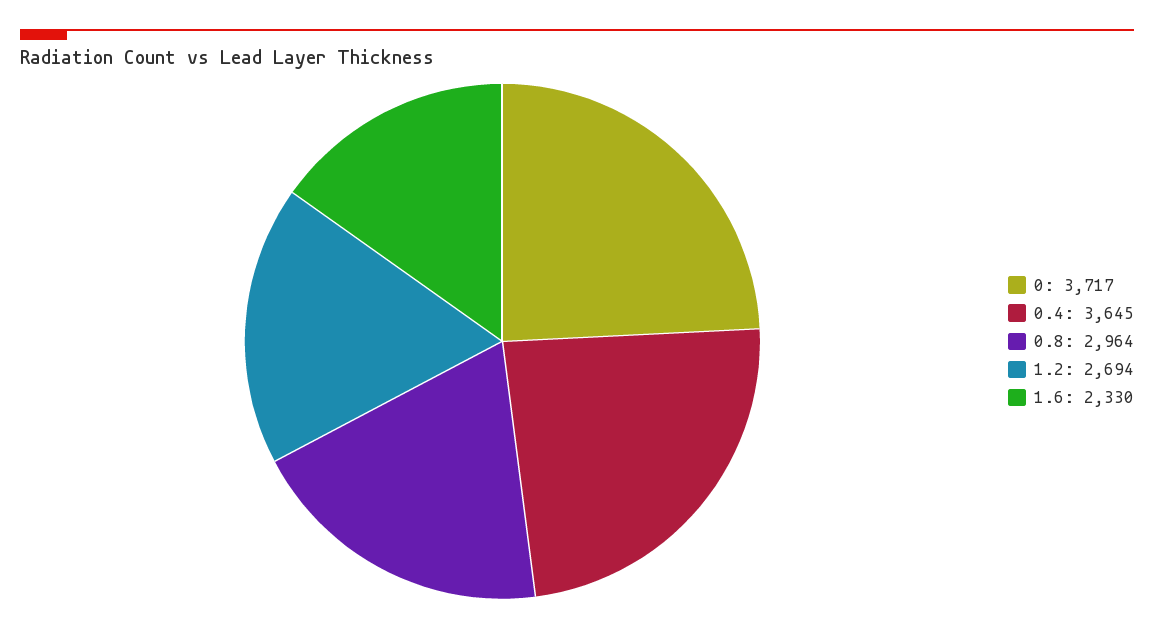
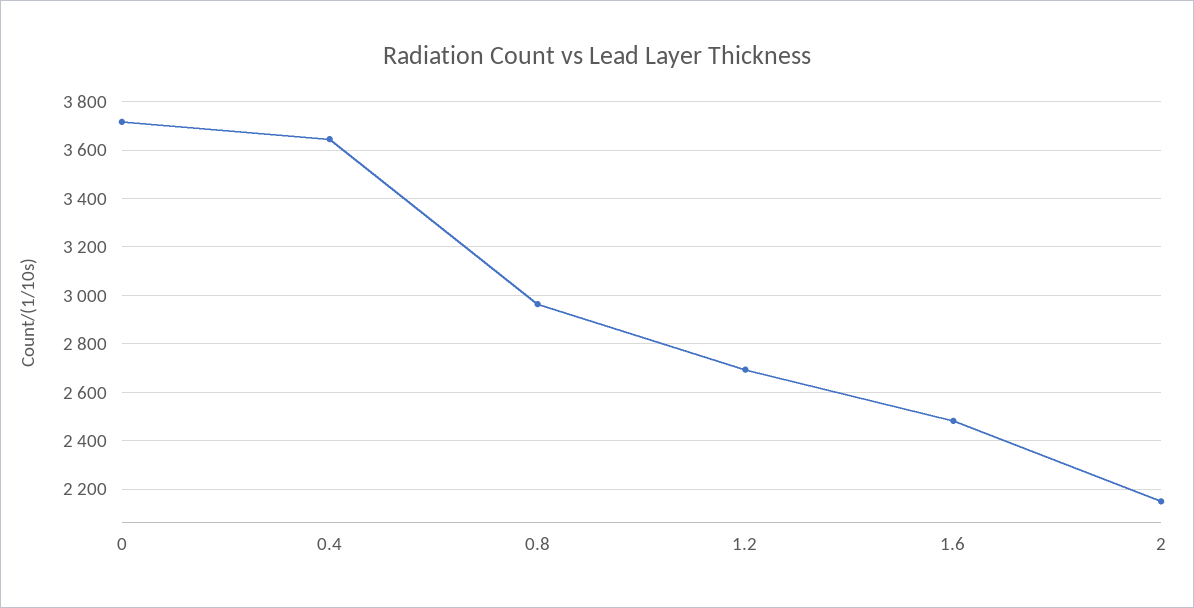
  {
    "0": 3717,
    "0.4": 3645,
    "0.8": 2964,
    "1.2": 2694,
-   "1.6": 2330
+   "1.6": 2475,
+   "2": 2150
  }

